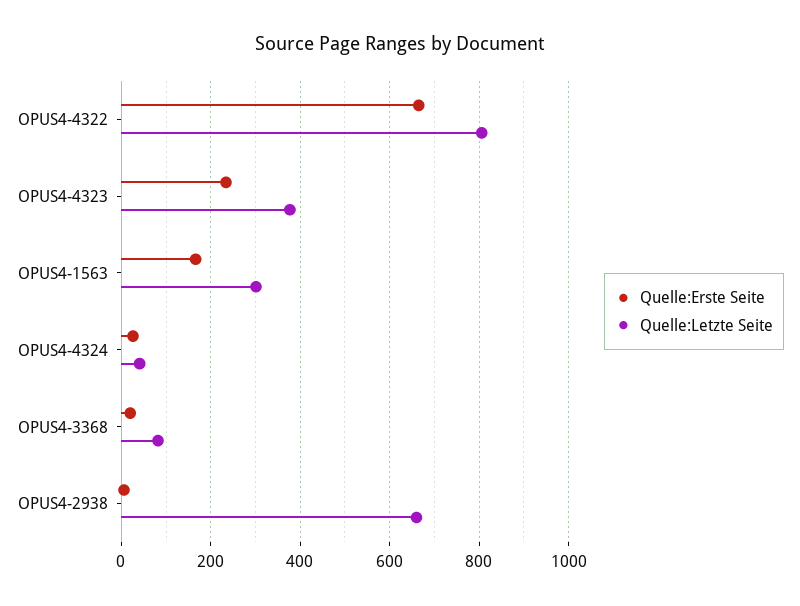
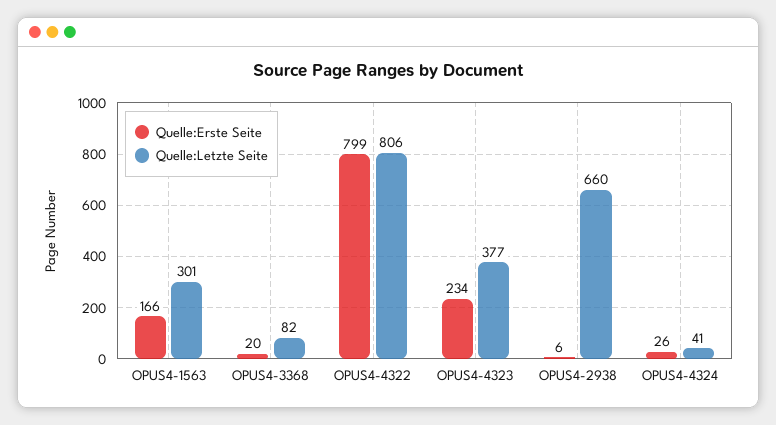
  {
    "Quelle:Erste Seite": {
-     "OPUS4-4322": 660,
+     "OPUS4-4322": 799,
      "OPUS4-4323": 234,
      "OPUS4-1563": 166,
      "OPUS4-4324": 26,
      "OPUS4-3368": 20,
      "OPUS4-2938": 6
    },
    "Quelle:Letzte Seite": {
      "OPUS4-4322": 806,
      "OPUS4-4323": 377,
      "OPUS4-1563": 301,
      "OPUS4-4324": 41,
      "OPUS4-3368": 82,
      "OPUS4-2938": 660
    }
  }

